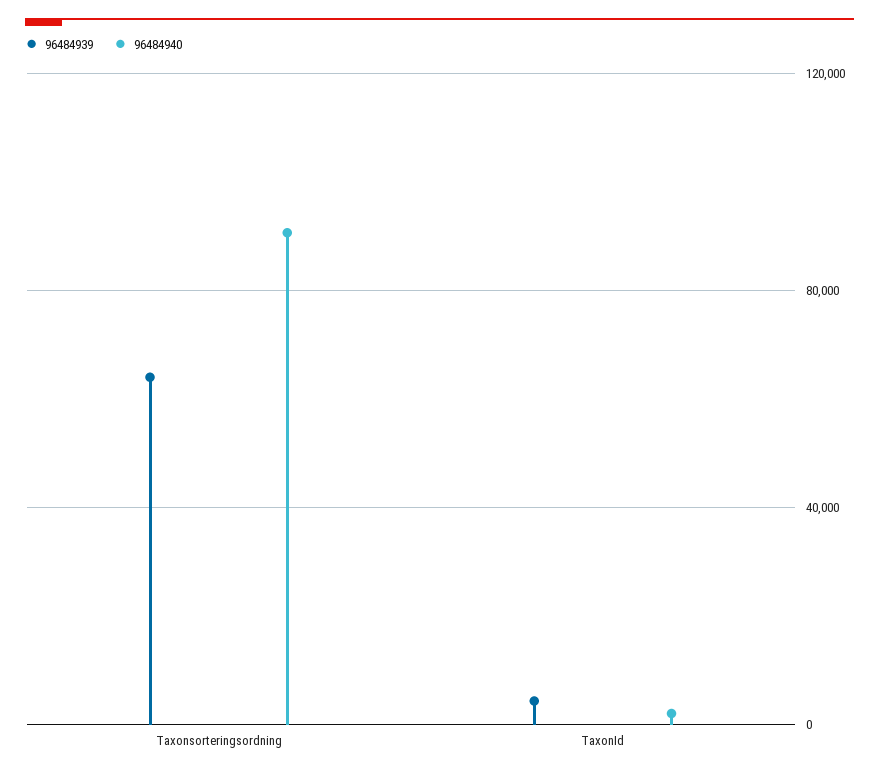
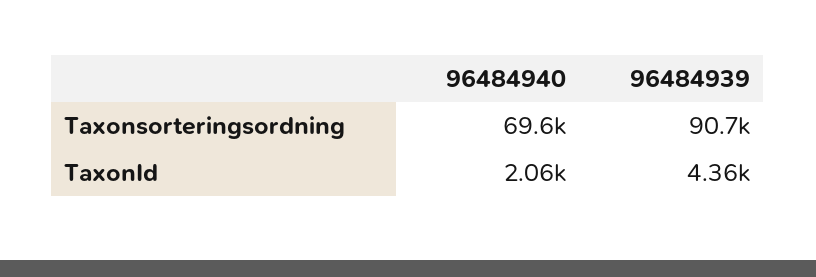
  {
    "96484939": {
-     "Taxonsorteringsordning": 65000,
+     "Taxonsorteringsordning": 90700,
      "TaxonId": 4360
    },
    "96484940": {
-     "Taxonsorteringsordning": 90000,
+     "Taxonsorteringsordning": 69600,
      "TaxonId": 2060
    }
  }

